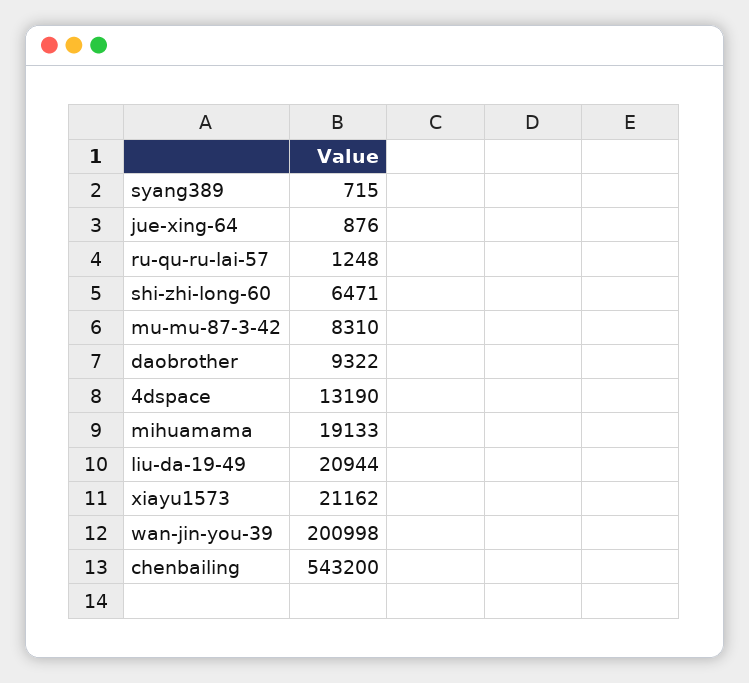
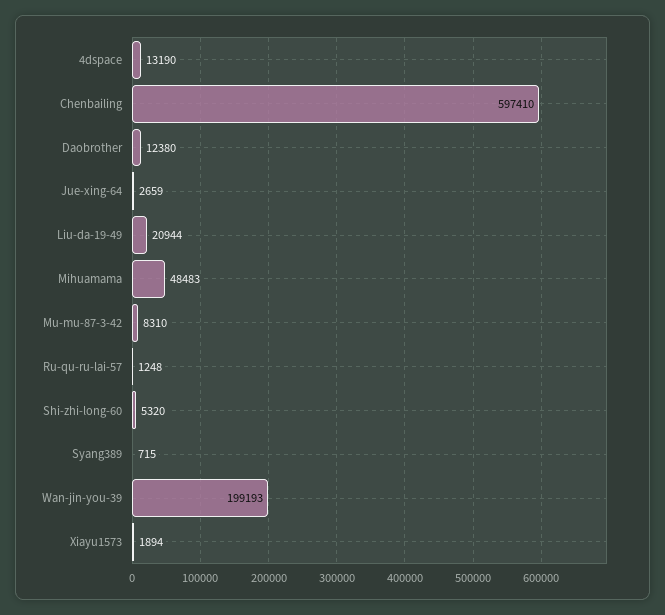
  {
    "syang389": 715,
-   "jue-xing-64": 876,
+   "jue-xing-64": 2659,
    "ru-qu-ru-lai-57": 1248,
-   "shi-zhi-long-60": 6471,
+   "shi-zhi-long-60": 5320,
    "mu-mu-87-3-42": 8310,
-   "daobrother": 9322,
+   "daobrother": 12380,
    "4dspace": 13190,
-   "mihuamama": 19133,
+   "mihuamama": 48483,
    "liu-da-19-49": 20944,
-   "xiayu1573": 21162,
+   "xiayu1573": 1894,
-   "wan-jin-you-39": 200998,
+   "wan-jin-you-39": 199193,
-   "chenbailing": 543200
+   "chenbailing": 597410
  }

